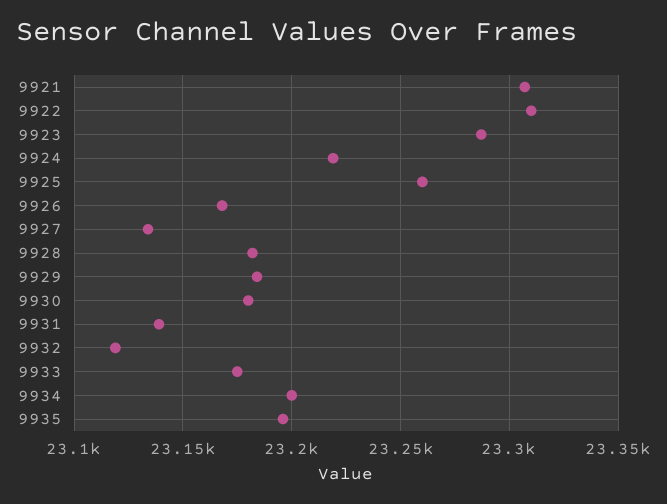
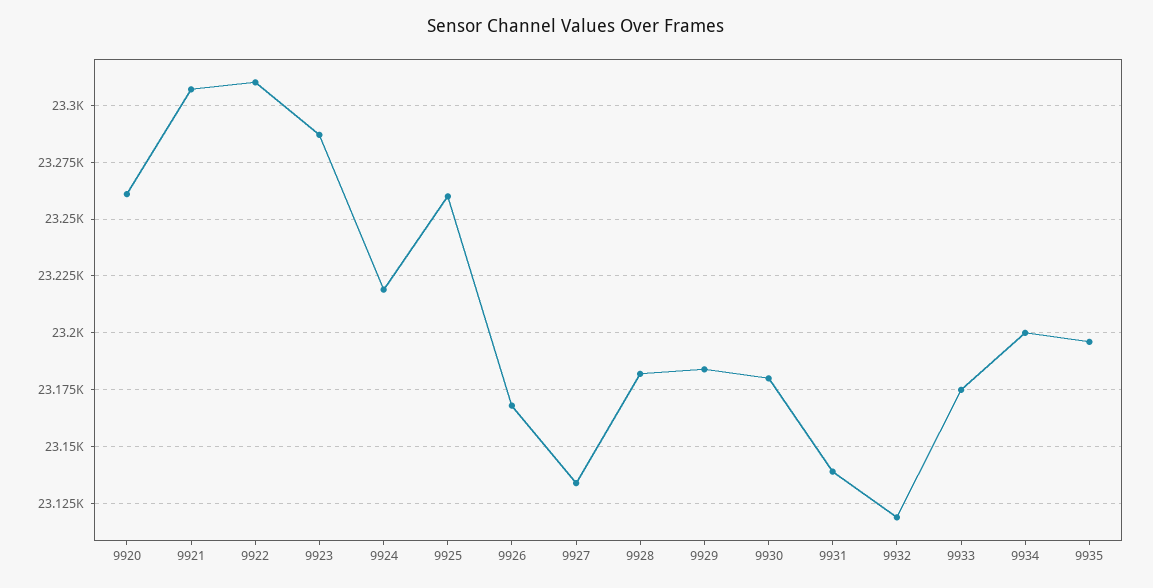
  {
    "9921": 23305,
    "9922": 23310,
    "9923": 23285,
    "9924": 23220,
    "9925": 23260,
    "9926": 23170,
    "9927": 23135,
    "9928": 23180,
    "9929": 23185,
    "9930": 23180,
    "9931": 23140,
    "9932": 23120,
    "9933": 23175,
    "9934": 23200,
-   "9935": 23195
+   "9935": 23195,
+   "9920": 23260
  }

